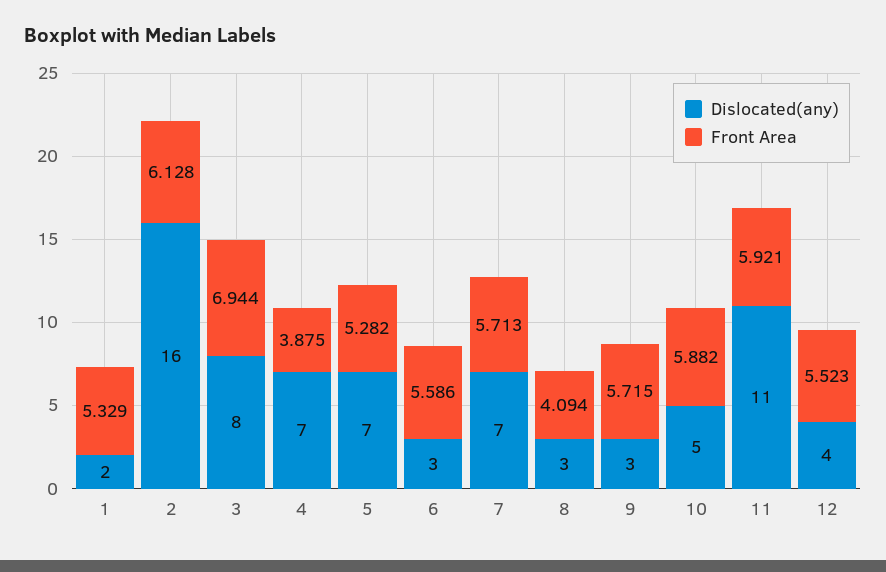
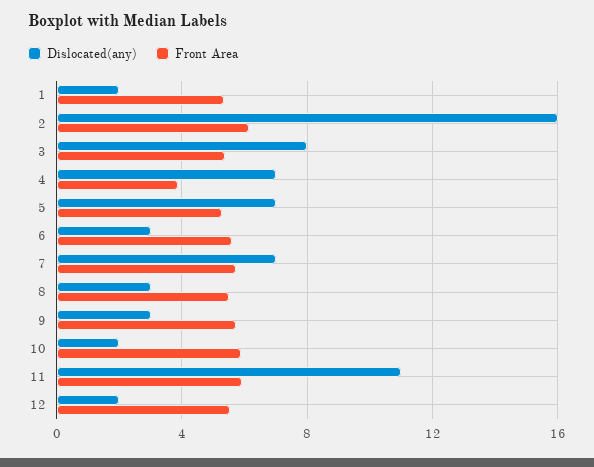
  {
    "Dislocated(any)": {
      "1": 2,
      "2": 16,
      "3": 8,
      "4": 7,
      "5": 7,
      "6": 3,
      "7": 7,
      "8": 3,
      "9": 3,
-     "10": 5,
+     "10": 2,
      "11": 11,
-     "12": 4
+     "12": 2
    },
    "Front Area": {
      "1": 5.329,
      "2": 6.128,
-     "3": 6.944,
+     "3": 5.5,
      "4": 3.875,
      "5": 5.282,
      "6": 5.586,
      "7": 5.713,
-     "8": 4.094,
+     "8": 5.5,
      "9": 5.715,
      "10": 5.882,
      "11": 5.921,
      "12": 5.523
    }
  }

